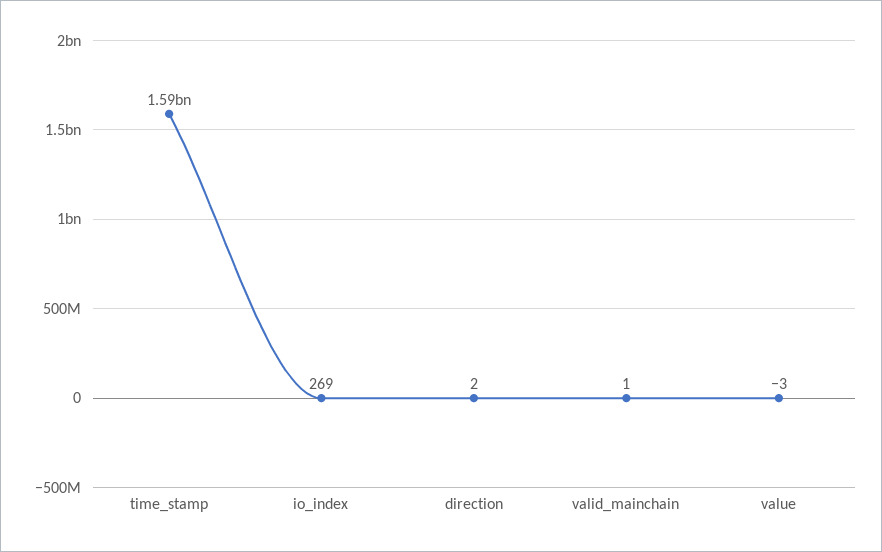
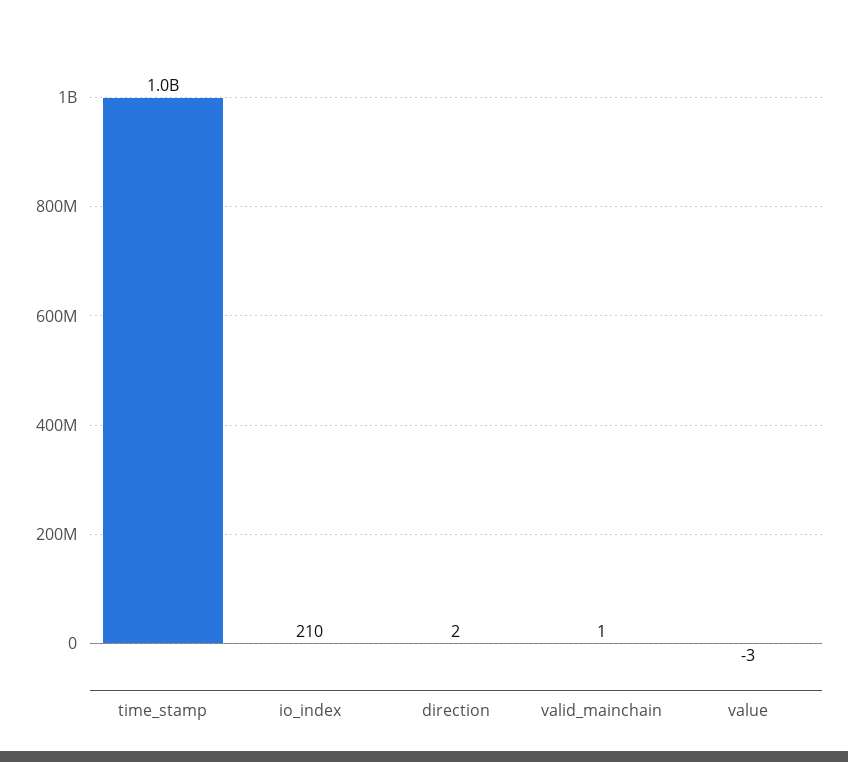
  {
-   "time_stamp": 1590000000,
+   "time_stamp": 1000000000,
-   "io_index": 269,
+   "io_index": 210,
    "direction": 2,
    "valid_mainchain": 1,
    "value": -3
  }

